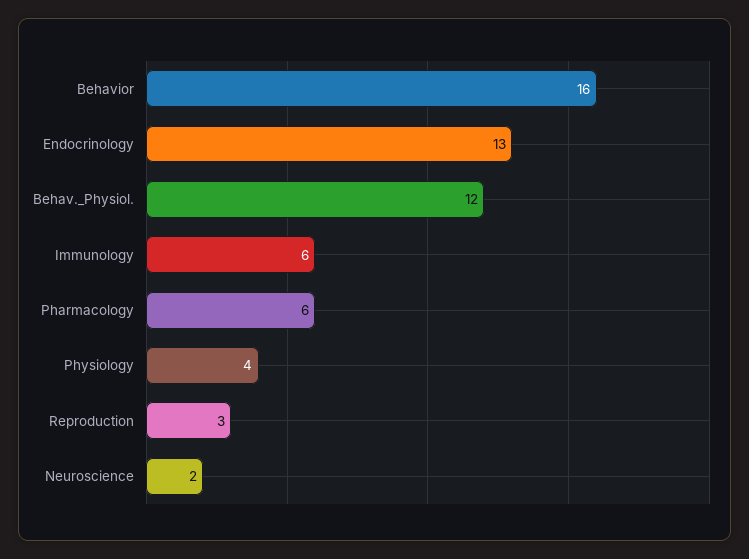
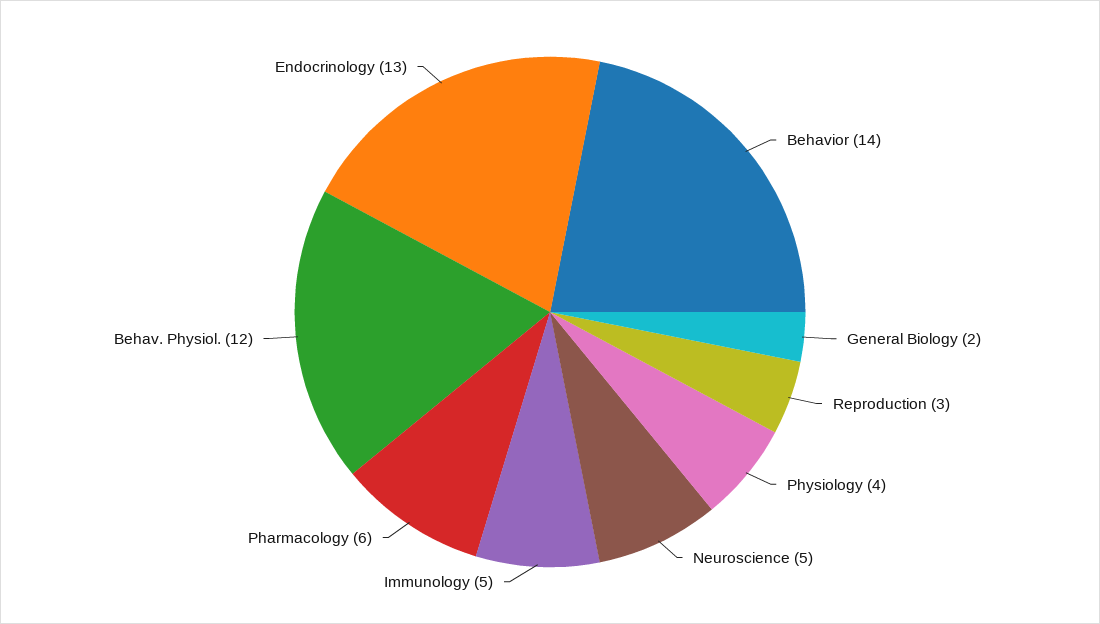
  {
-   "Behavior": 16,
+   "Behavior": 14,
    "Endocrinology": 13,
    "Behav._Physiol.": 12,
-   "Immunology": 6,
+   "Immunology": 5,
    "Pharmacology": 6,
    "Physiology": 4,
    "Reproduction": 3,
-   "Neuroscience": 2
+   "Neuroscience": 5,
+   "General Biology": 2
  }

